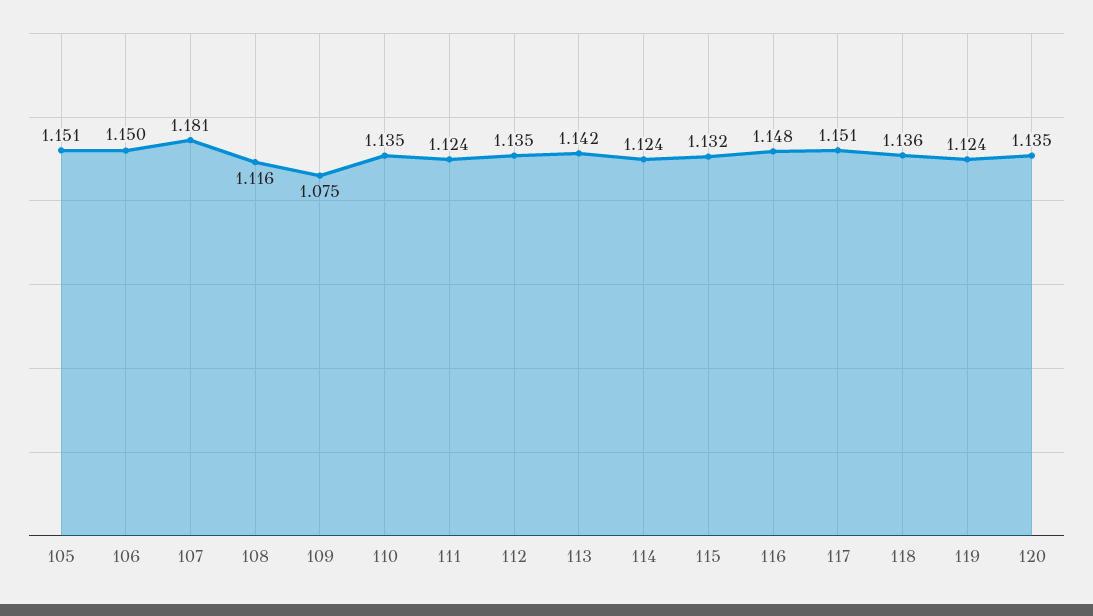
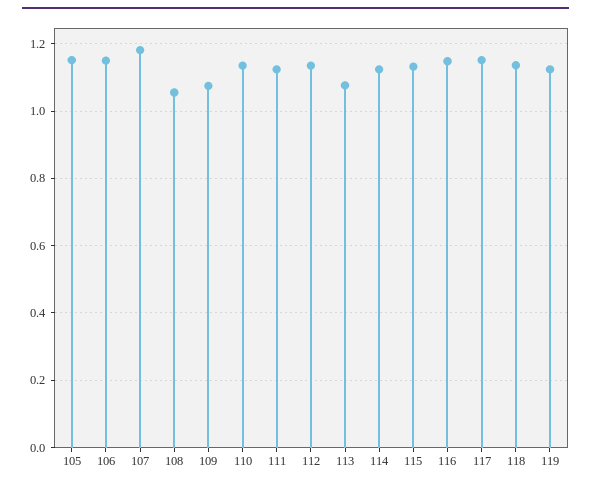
  {
    "105": 1.151,
    "106": 1.15,
    "107": 1.181,
-   "108": 1.116,
+   "108": 1.06,
    "109": 1.075,
    "110": 1.135,
    "111": 1.124,
    "112": 1.135,
-   "113": 1.142,
+   "113": 1.08,
    "114": 1.124,
    "115": 1.132,
    "116": 1.148,
    "117": 1.151,
    "118": 1.136,
-   "119": 1.124,
+   "119": 1.124
-   "120": 1.135
  }

